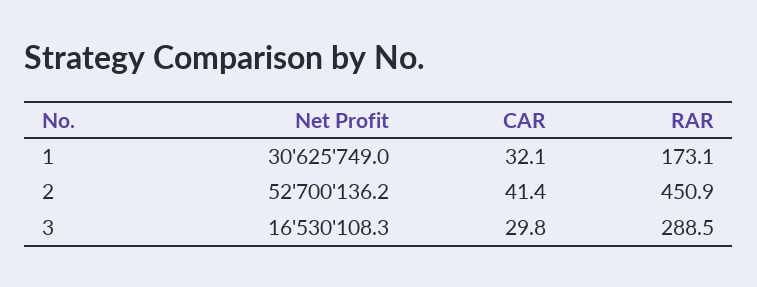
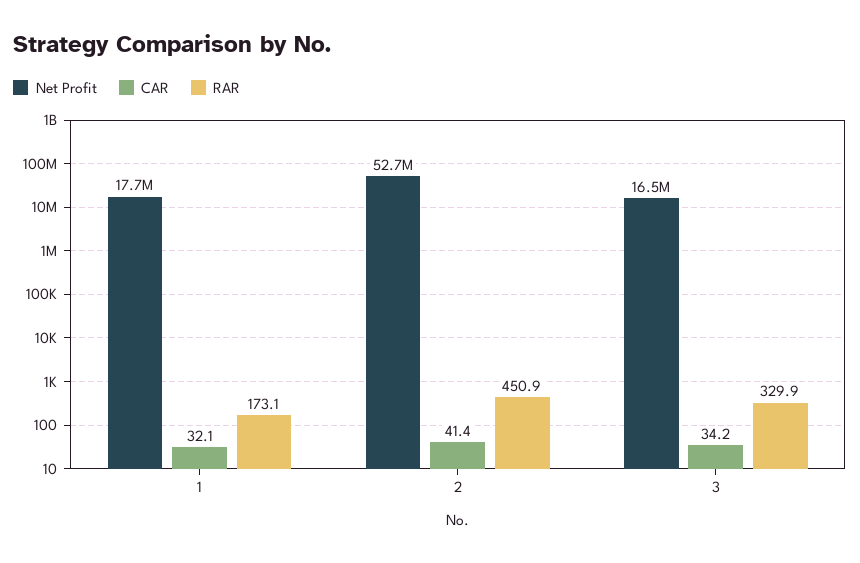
  {
    "Net Profit": {
-     "1": 30625749,
+     "1": 17700000,
      "2": 52700136.2,
      "3": 16530108.3
    },
    "CAR": {
      "1": 32.1,
      "2": 41.4,
-     "3": 29.8
+     "3": 34.2
    },
    "RAR": {
      "1": 173.1,
      "2": 450.9,
-     "3": 288.5
+     "3": 329.9
    }
  }

